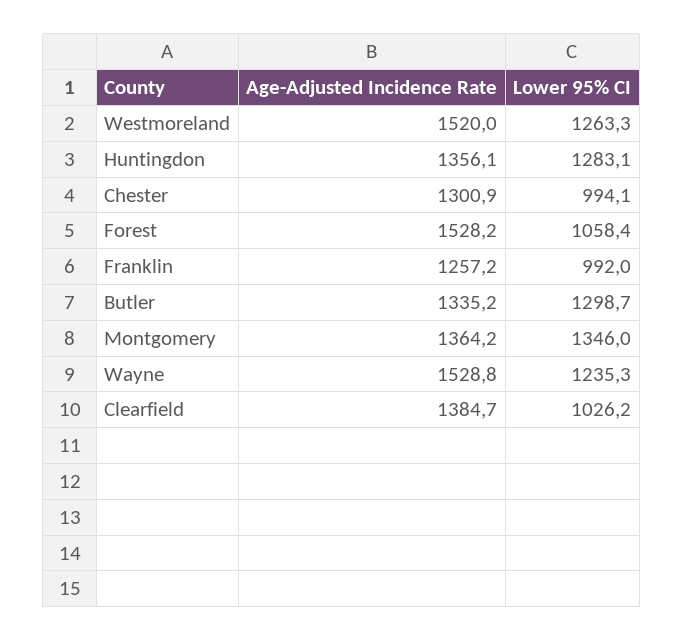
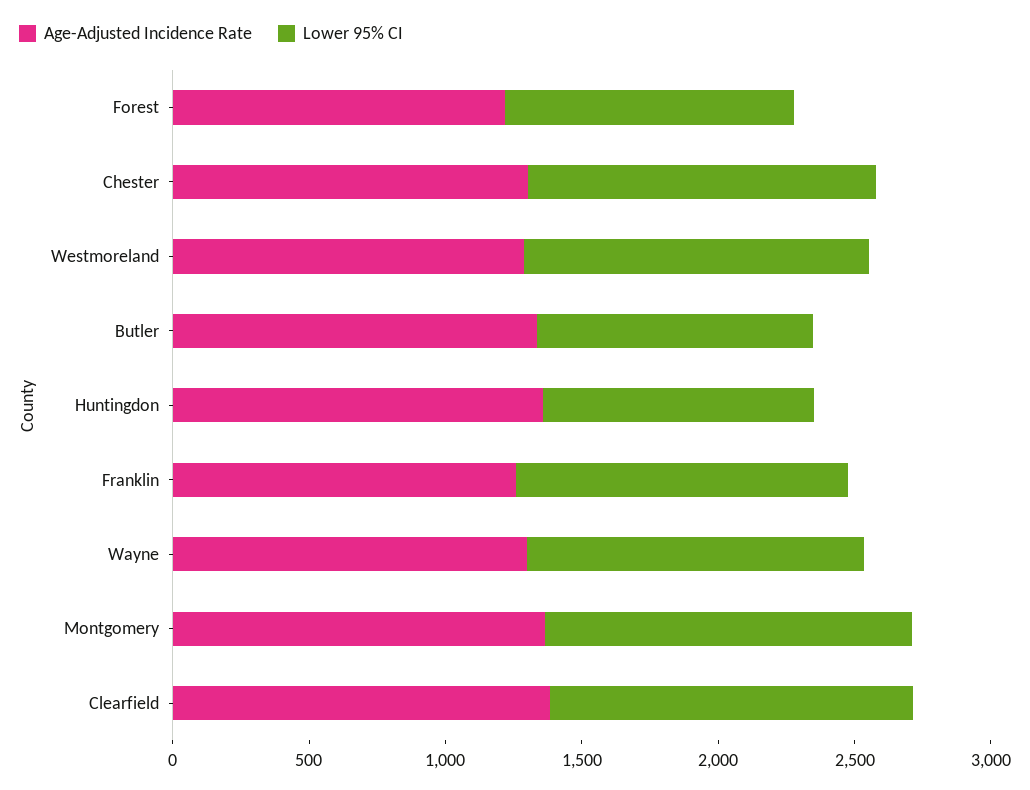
  {
    "Age-Adjusted Incidence Rate": {
-     "Westmoreland": 1520,
+     "Westmoreland": 1300,
      "Huntingdon": 1356.1,
      "Chester": 1300.9,
-     "Forest": 1528.2,
+     "Forest": 1200,
      "Franklin": 1257.2,
      "Butler": 1335.2,
      "Montgomery": 1364.2,
-     "Wayne": 1528.8,
+     "Wayne": 1300,
      "Clearfield": 1384.7
    },
    "Lower 95% CI": {
      "Westmoreland": 1263.3,
-     "Huntingdon": 1283.1,
+     "Huntingdon": 1000,
-     "Chester": 994.1,
+     "Chester": 1300,
      "Forest": 1058.4,
-     "Franklin": 992,
+     "Franklin": 1200,
-     "Butler": 1298.7,
+     "Butler": 1000,
      "Montgomery": 1346,
      "Wayne": 1235.3,
-     "Clearfield": 1026.2
+     "Clearfield": 1300
    }
  }

